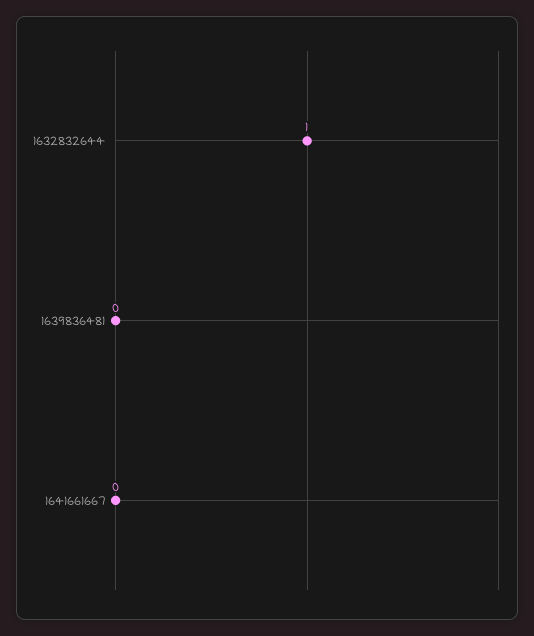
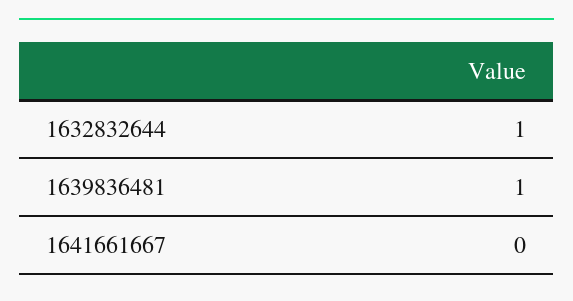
  {
    "1632832644": 1,
-   "1639836481": 0,
+   "1639836481": 1,
    "1641661667": 0
  }

